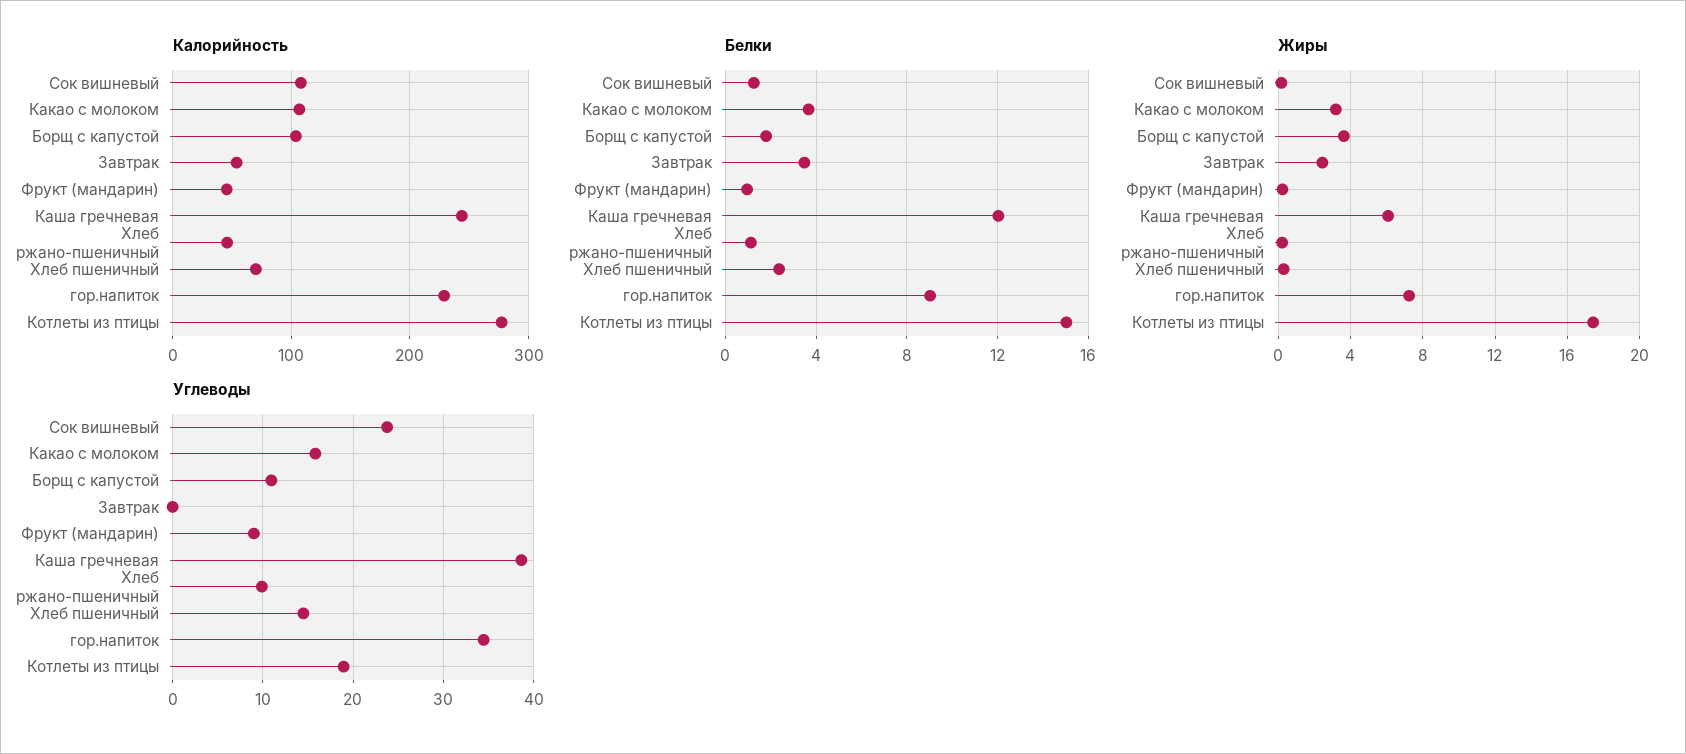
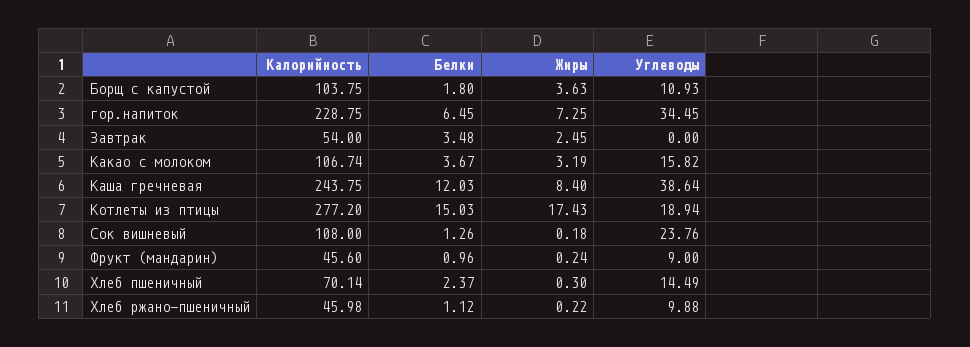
  {
    "Калорийность": {
      "Сок вишневый": 108,
      "Какао с молоком": 106.74,
      "Борщ с капустой": 103.75,
      "Завтрак": 54,
      "Фрукт (мандарин)": 45.6,
      "Каша гречневая": 243.75,
      "Хлеб ржано-пшеничный": 45.98,
      "Хлеб пшеничный": 70.14,
      "гор.напиток": 228.75,
      "Котлеты из птицы": 277.2
    },
    "Белки": {
      "Сок вишневый": 1.26,
      "Какао с молоком": 3.67,
      "Борщ с капустой": 1.8,
      "Завтрак": 3.48,
      "Фрукт (мандарин)": 0.96,
      "Каша гречневая": 12.03,
      "Хлеб ржано-пшеничный": 1.12,
      "Хлеб пшеничный": 2.37,
-     "гор.напиток": 9,
+     "гор.напиток": 6.45,
      "Котлеты из птицы": 15.03
    },
    "Жиры": {
      "Сок вишневый": 0.18,
      "Какао с молоком": 3.19,
      "Борщ с капустой": 3.63,
      "Завтрак": 2.45,
      "Фрукт (мандарин)": 0.24,
-     "Каша гречневая": 6,
+     "Каша гречневая": 8.4,
      "Хлеб ржано-пшеничный": 0.22,
      "Хлеб пшеничный": 0.3,
      "гор.напиток": 7.25,
      "Котлеты из птицы": 17.43
    },
    "Углеводы": {
      "Сок вишневый": 23.76,
      "Какао с молоком": 15.82,
      "Борщ с капустой": 10.93,
      "Завтрак": 0,
      "Фрукт (мандарин)": 9,
      "Каша гречневая": 38.64,
      "Хлеб ржано-пшеничный": 9.88,
      "Хлеб пшеничный": 14.49,
      "гор.напиток": 34.45,
      "Котлеты из птицы": 18.94
    }
  }

